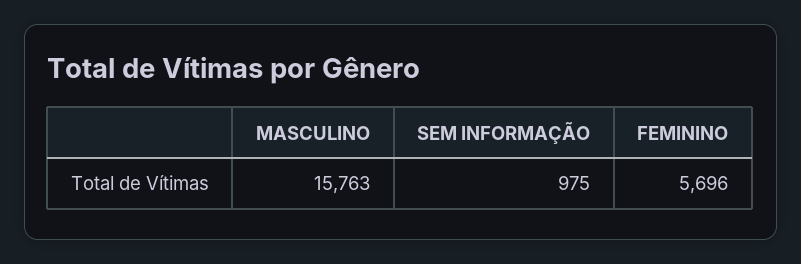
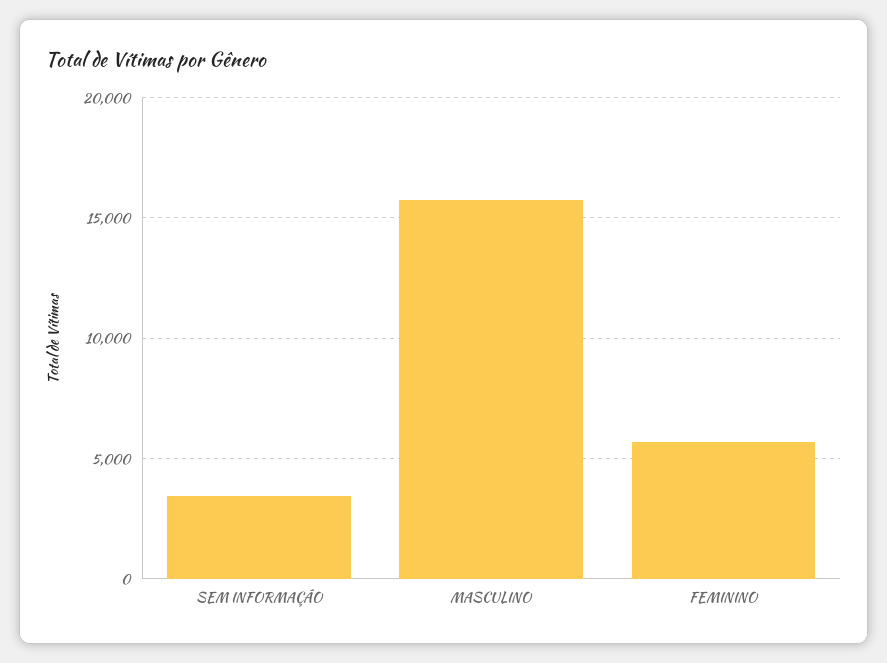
  {
    "MASCULINO": 15763,
-   "SEM INFORMAÇÃO": 975,
+   "SEM INFORMAÇÃO": 3500,
    "FEMININO": 5696
  }

